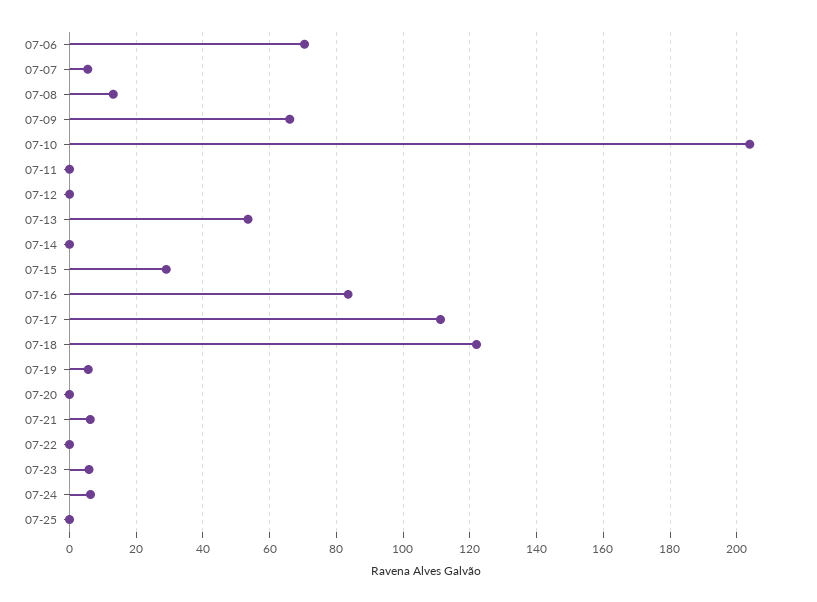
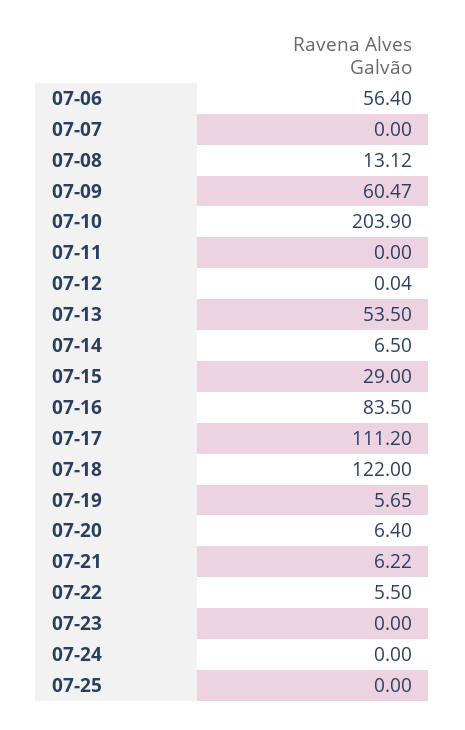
  {
-   "07-06": 70,
+   "07-06": 56.4,
-   "07-07": 6,
+   "07-07": 0,
    "07-08": 13.12,
-   "07-09": 66,
+   "07-09": 60.47,
    "07-10": 203.9,
    "07-11": 0,
    "07-12": 0.04,
    "07-13": 53.5,
-   "07-14": 0,
+   "07-14": 6.5,
    "07-15": 29,
    "07-16": 83.5,
    "07-17": 111.2,
    "07-18": 122,
    "07-19": 5.65,
-   "07-20": 0,
+   "07-20": 6.4,
    "07-21": 6.22,
-   "07-22": 0,
+   "07-22": 5.5,
-   "07-23": 6,
+   "07-23": 0,
-   "07-24": 6,
+   "07-24": 0,
    "07-25": 0
  }

